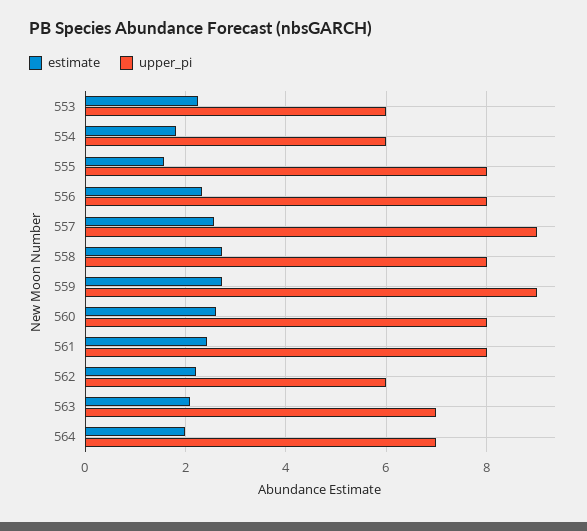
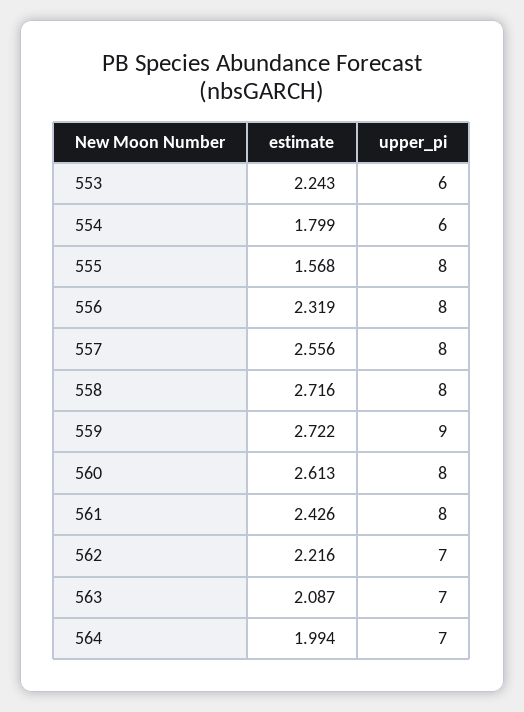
  {
    "estimate": {
      "553": 2.243,
      "554": 1.799,
      "555": 1.568,
      "556": 2.319,
      "557": 2.556,
      "558": 2.716,
      "559": 2.722,
      "560": 2.613,
      "561": 2.426,
      "562": 2.216,
      "563": 2.087,
      "564": 1.994
    },
    "upper_pi": {
      "553": 6,
      "554": 6,
      "555": 8,
      "556": 8,
-     "557": 9,
+     "557": 8,
      "558": 8,
      "559": 9,
      "560": 8,
      "561": 8,
-     "562": 6,
+     "562": 7,
      "563": 7,
      "564": 7
    }
  }

